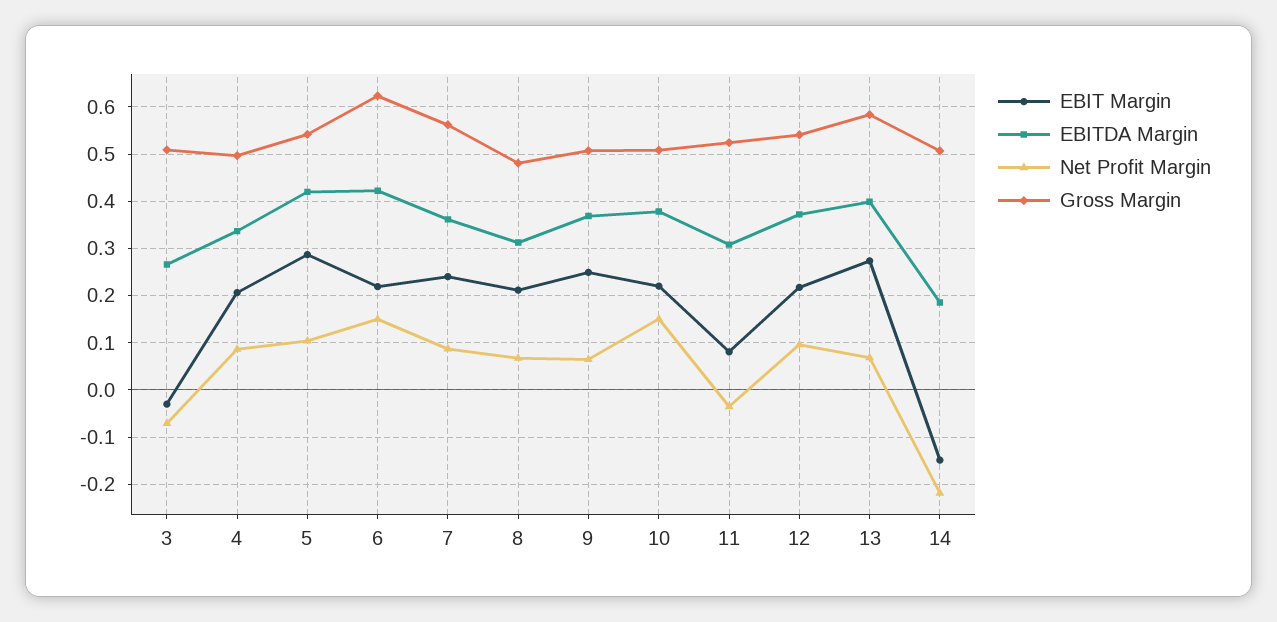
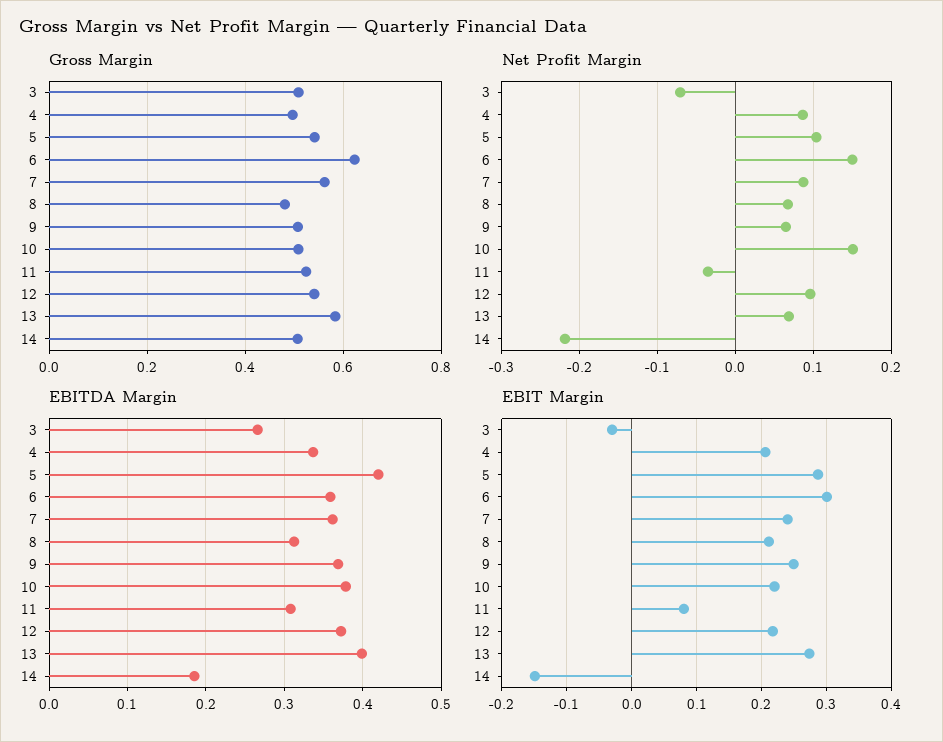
  {
    "EBIT Margin": {
      "3": -0.03,
      "4": 0.21,
      "5": 0.29,
-     "6": 0.22,
+     "6": 0.3,
      "7": 0.24,
      "8": 0.21,
      "9": 0.25,
      "10": 0.22,
      "11": 0.08,
      "12": 0.22,
      "13": 0.27,
      "14": -0.15
    },
    "EBITDA Margin": {
      "3": 0.27,
      "4": 0.34,
      "5": 0.42,
-     "6": 0.42,
+     "6": 0.36,
      "7": 0.36,
      "8": 0.31,
      "9": 0.37,
      "10": 0.38,
      "11": 0.31,
      "12": 0.37,
      "13": 0.4,
      "14": 0.19
    },
    "Net Profit Margin": {
      "3": -0.07,
      "4": 0.09,
      "5": 0.1,
      "6": 0.15,
      "7": 0.09,
      "8": 0.07,
      "9": 0.06,
      "10": 0.15,
      "11": -0.04,
      "12": 0.1,
      "13": 0.07,
      "14": -0.22
    },
    "Gross Margin": {
      "3": 0.5,
      "4": 0.5,
      "5": 0.54,
      "6": 0.62,
      "7": 0.56,
      "8": 0.48,
      "9": 0.5,
      "10": 0.5,
      "11": 0.52,
      "12": 0.54,
      "13": 0.58,
      "14": 0.5
    }
  }

